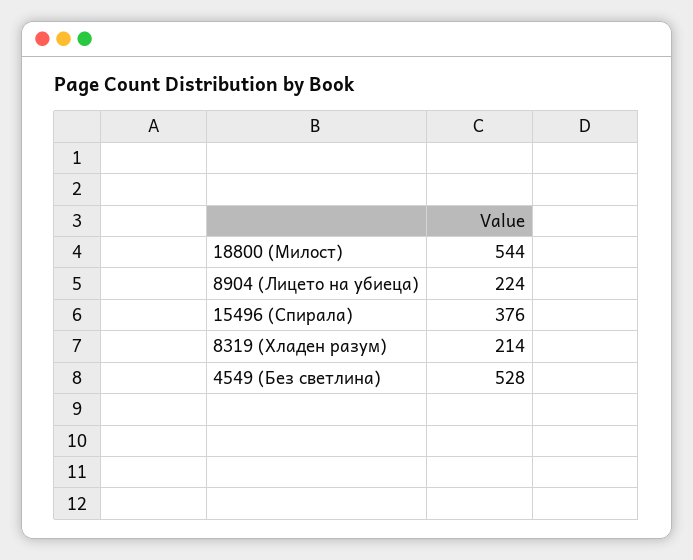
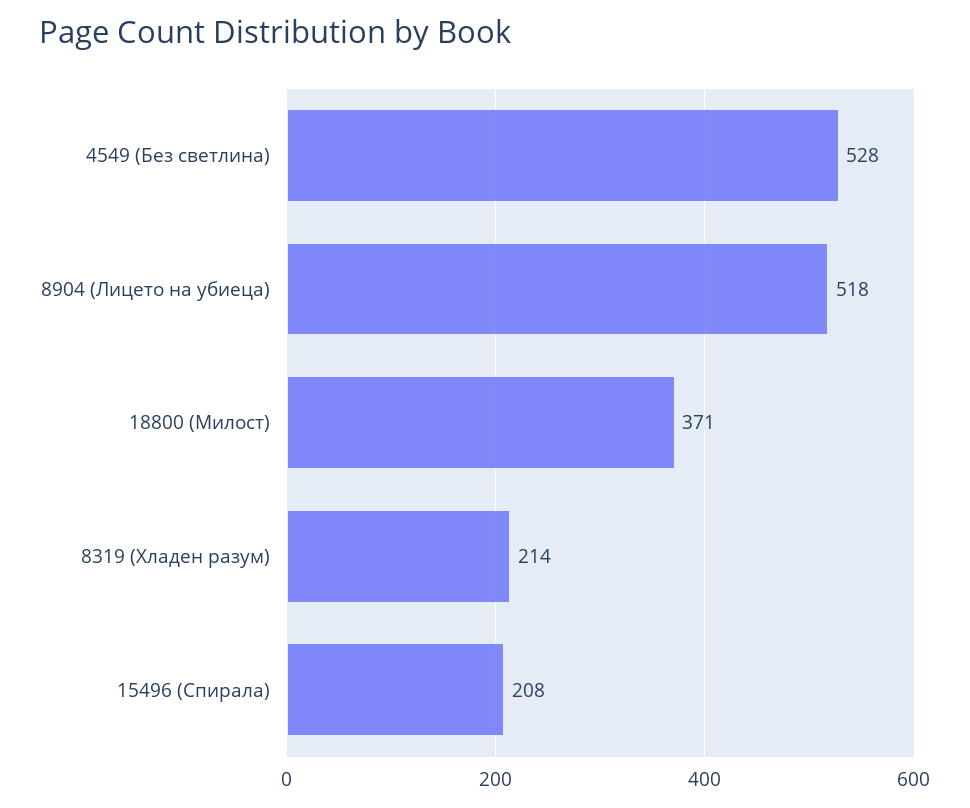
  {
-   "18800 (Милост)": 544,
+   "18800 (Милост)": 371,
-   "8904 (Лицето на убиеца)": 224,
+   "8904 (Лицето на убиеца)": 518,
-   "15496 (Спирала)": 376,
+   "15496 (Спирала)": 208,
    "8319 (Хладен разум)": 214,
    "4549 (Без светлина)": 528
  }

